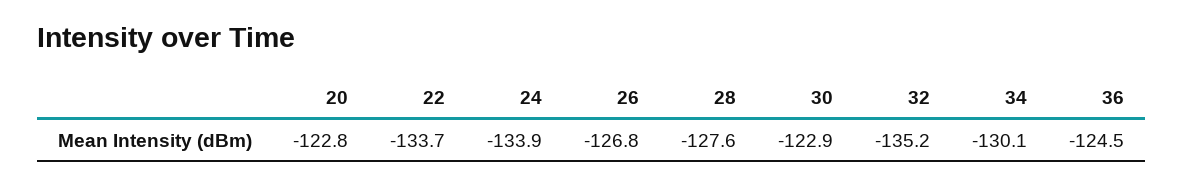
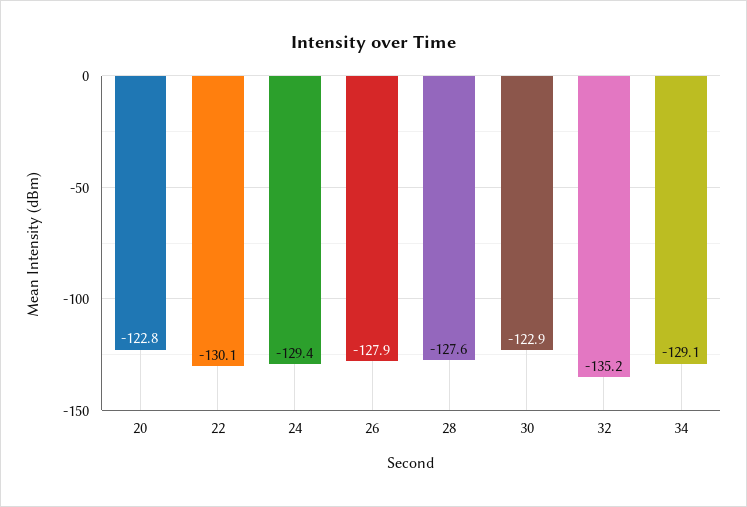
  {
    "20": -122.8,
-   "22": -133.7,
+   "22": -130.1,
-   "24": -133.9,
+   "24": -129.4,
-   "26": -126.8,
+   "26": -127.9,
    "28": -127.6,
    "30": -122.9,
    "32": -135.2,
-   "34": -130.1,
+   "34": -129.1
-   "36": -124.5
  }

